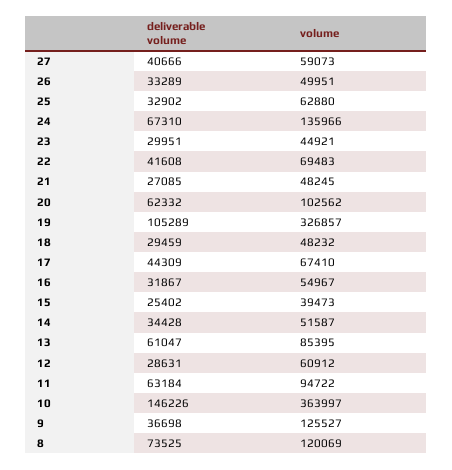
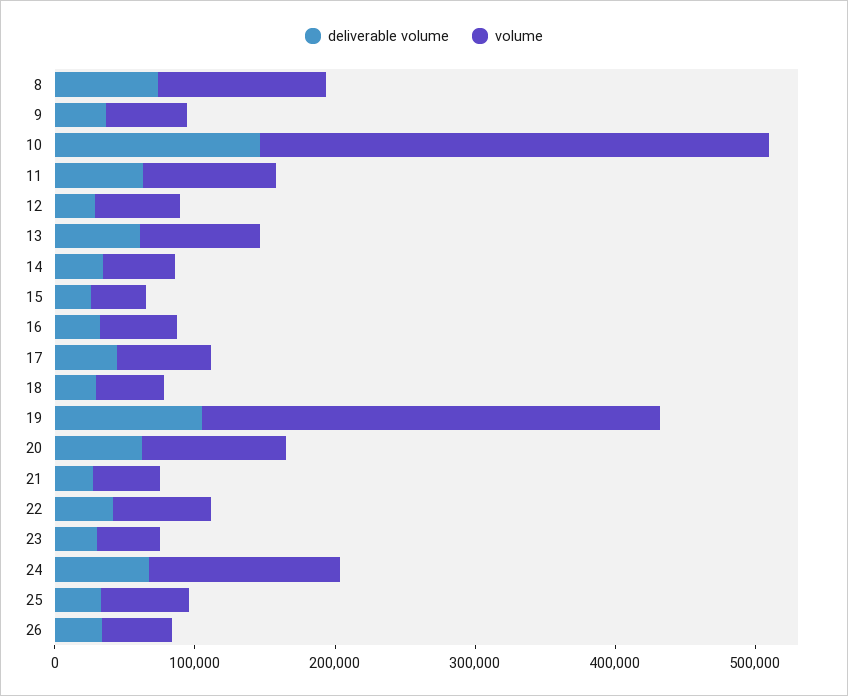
  {
    "deliverable volume": {
-     "27": 40666,
      "26": 33289,
      "25": 32902,
      "24": 67310,
      "23": 29951,
      "22": 41608,
      "21": 27085,
      "20": 62332,
      "19": 105289,
      "18": 29459,
      "17": 44309,
      "16": 31867,
      "15": 25402,
      "14": 34428,
      "13": 61047,
      "12": 28631,
      "11": 63184,
      "10": 146226,
      "9": 36698,
      "8": 73525
    },
    "volume": {
-     "27": 59073,
      "26": 49951,
      "25": 62880,
      "24": 135966,
      "23": 44921,
      "22": 69483,
      "21": 48245,
      "20": 102562,
      "19": 326857,
      "18": 48232,
      "17": 67410,
      "16": 54967,
      "15": 39473,
      "14": 51587,
      "13": 85395,
      "12": 60912,
      "11": 94722,
      "10": 363997,
-     "9": 125527,
+     "9": 60000,
      "8": 120069
    }
  }

